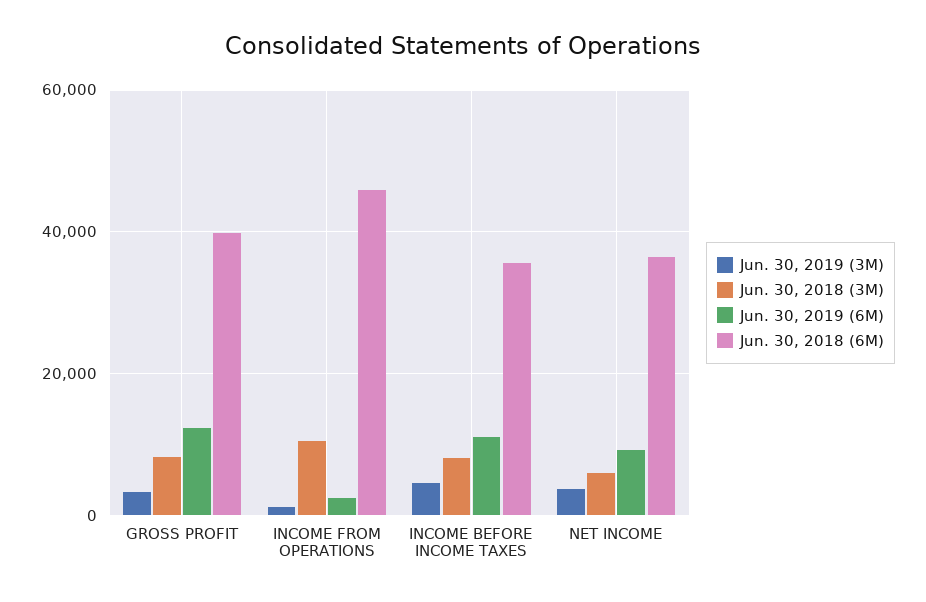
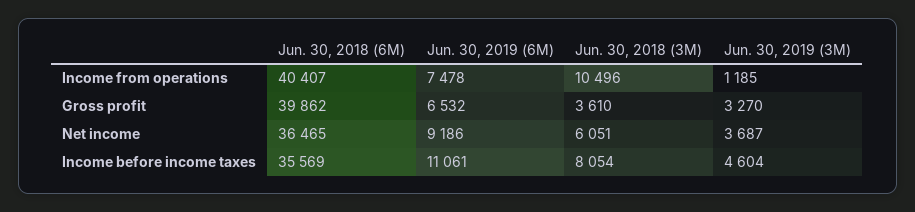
  {
    "Jun. 30, 2019 (3M)": {
      "GROSS PROFIT": 3270,
      "INCOME FROM OPERATIONS": 1185,
      "INCOME BEFORE INCOME TAXES": 4604,
      "NET INCOME": 3687
    },
    "Jun. 30, 2018 (3M)": {
-     "GROSS PROFIT": 8000,
+     "GROSS PROFIT": 3610,
      "INCOME FROM OPERATIONS": 10496,
      "INCOME BEFORE INCOME TAXES": 8054,
      "NET INCOME": 6051
    },
    "Jun. 30, 2019 (6M)": {
-     "GROSS PROFIT": 12000,
+     "GROSS PROFIT": 6532,
-     "INCOME FROM OPERATIONS": 2000,
+     "INCOME FROM OPERATIONS": 7478,
      "INCOME BEFORE INCOME TAXES": 11061,
      "NET INCOME": 9186
    },
    "Jun. 30, 2018 (6M)": {
      "GROSS PROFIT": 39862,
-     "INCOME FROM OPERATIONS": 46000,
+     "INCOME FROM OPERATIONS": 40407,
      "INCOME BEFORE INCOME TAXES": 35569,
      "NET INCOME": 36465
    }
  }

